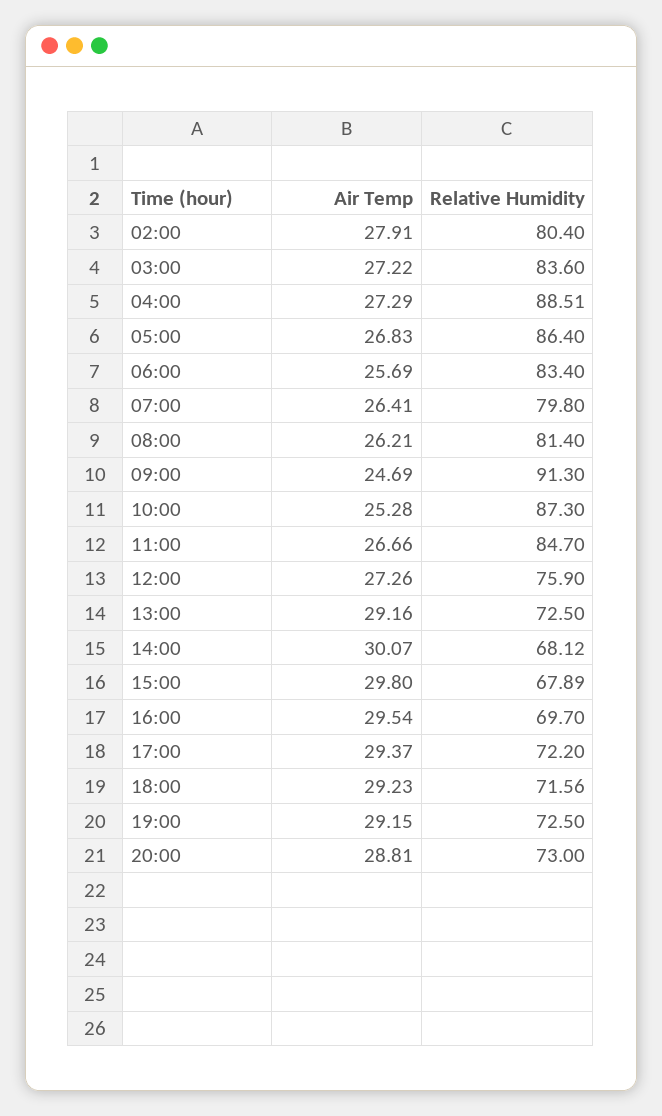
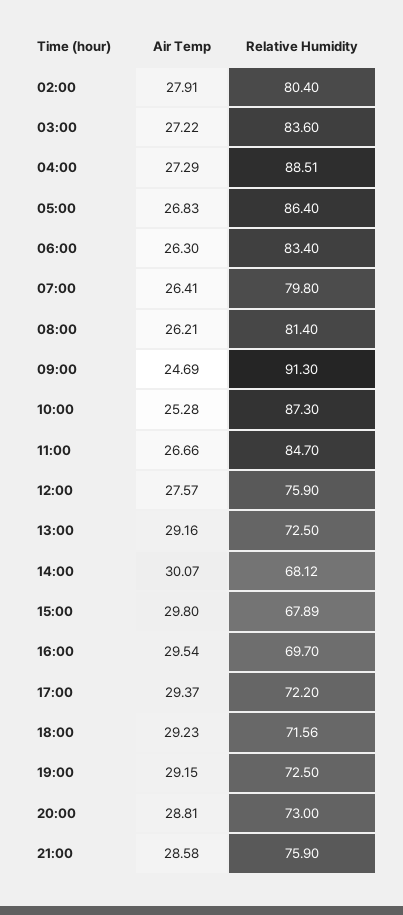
  {
    "Air Temp": {
      "02:00": 27.91,
      "03:00": 27.22,
      "04:00": 27.29,
      "05:00": 26.83,
-     "06:00": 25.69,
+     "06:00": 26.3,
      "07:00": 26.41,
      "08:00": 26.21,
      "09:00": 24.69,
      "10:00": 25.28,
      "11:00": 26.66,
-     "12:00": 27.26,
+     "12:00": 27.57,
      "13:00": 29.16,
      "14:00": 30.07,
      "15:00": 29.8,
      "16:00": 29.54,
      "17:00": 29.37,
      "18:00": 29.23,
      "19:00": 29.15,
-     "20:00": 28.81
+     "20:00": 28.81,
+     "21:00": 28.58
    },
    "Relative Humidity": {
      "02:00": 80.4,
      "03:00": 83.6,
      "04:00": 88.51,
      "05:00": 86.4,
      "06:00": 83.4,
      "07:00": 79.8,
      "08:00": 81.4,
      "09:00": 91.3,
      "10:00": 87.3,
      "11:00": 84.7,
      "12:00": 75.9,
      "13:00": 72.5,
      "14:00": 68.12,
      "15:00": 67.89,
      "16:00": 69.7,
      "17:00": 72.2,
      "18:00": 71.56,
      "19:00": 72.5,
-     "20:00": 73
+     "20:00": 73,
+     "21:00": 75.9
    }
  }

